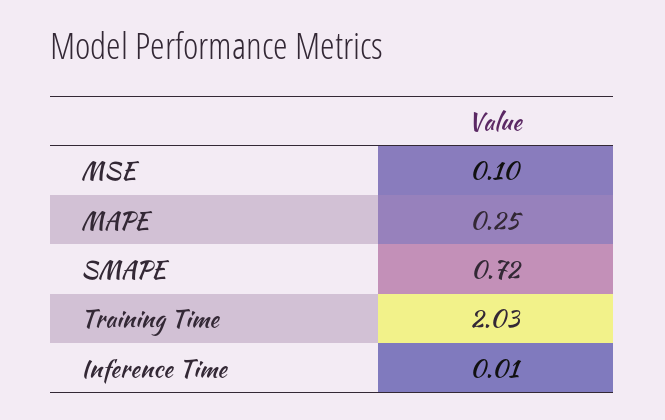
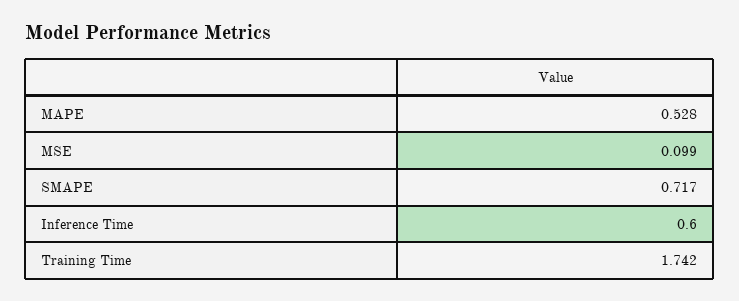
  {
    "MSE": 0.099,
-   "MAPE": 0.25,
+   "MAPE": 0.528,
    "SMAPE": 0.717,
-   "Training Time": 2.03,
+   "Training Time": 1.742,
-   "Inference Time": 0.01
+   "Inference Time": 0.6
  }

